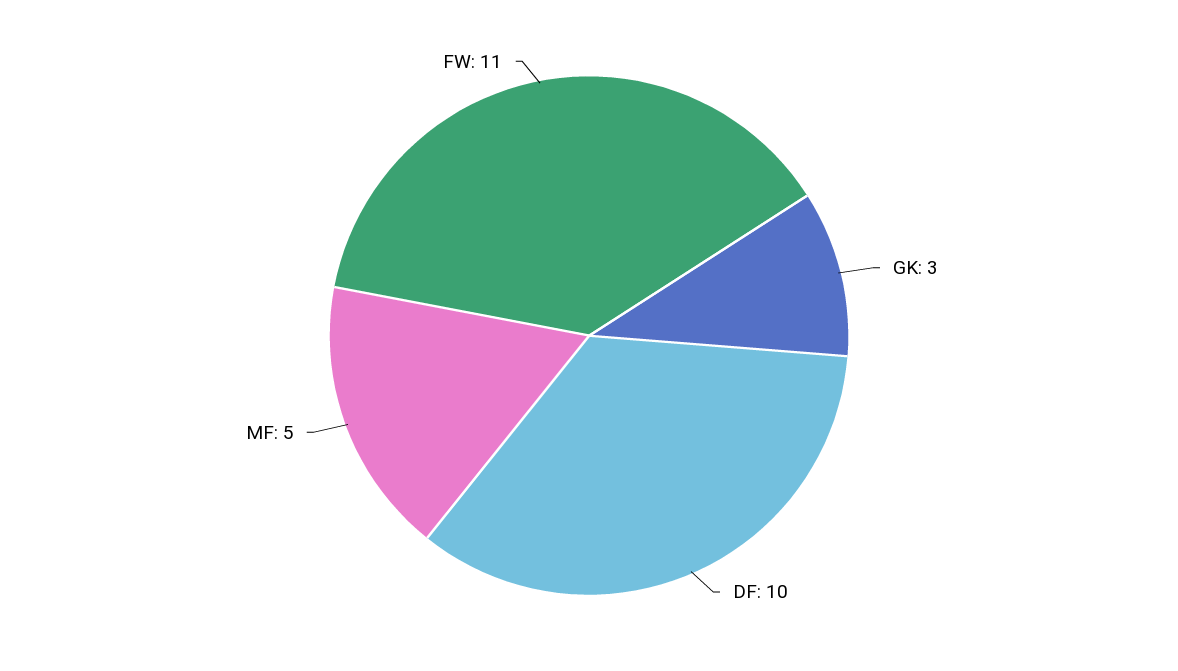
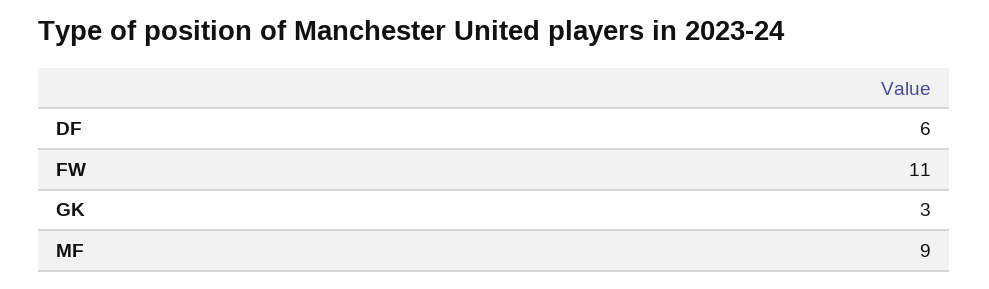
  {
    "GK": 3,
-   "DF": 10,
+   "DF": 6,
-   "MF": 5,
+   "MF": 9,
    "FW": 11
  }

